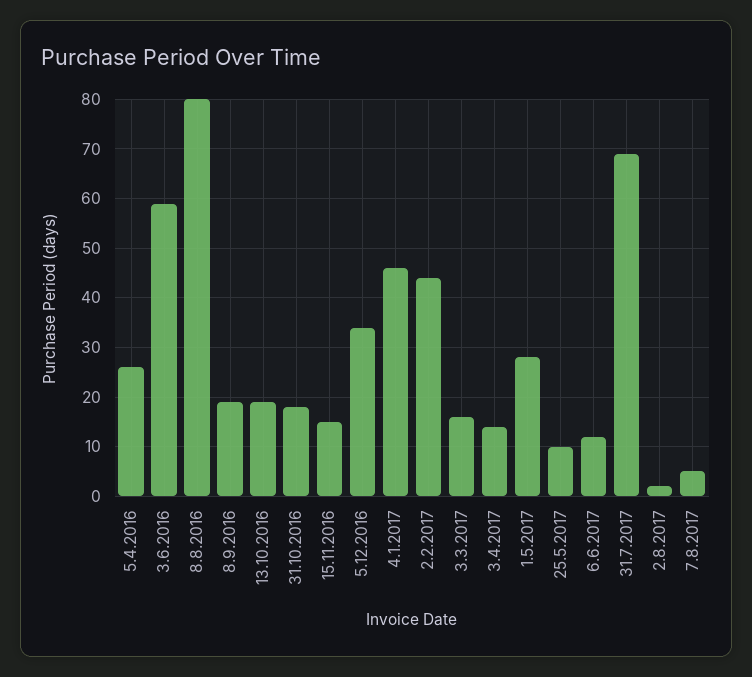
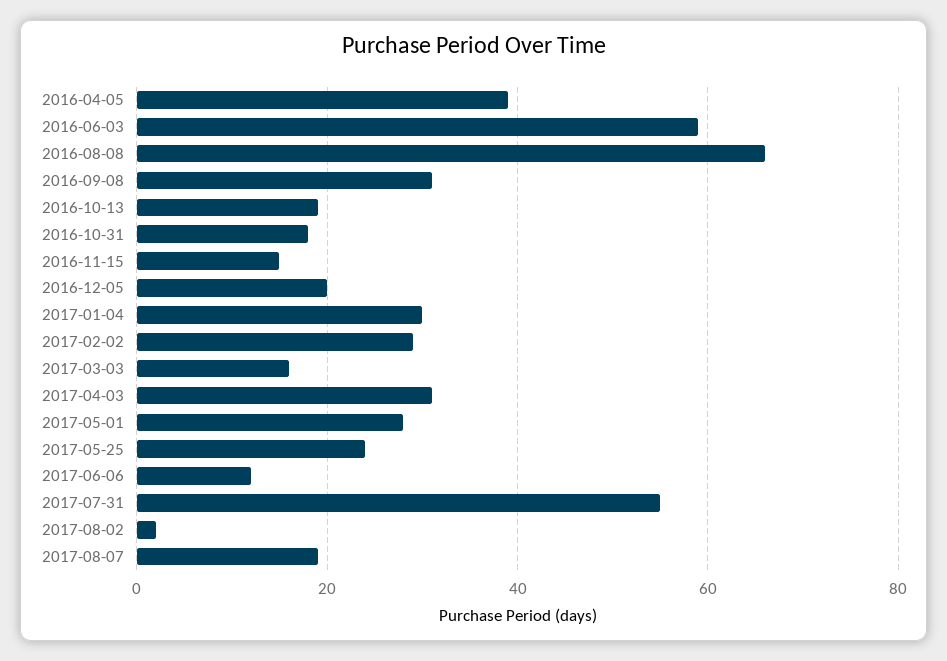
  {
-   "5.4.2016": 25,
+   "5.4.2016": 40,
    "3.6.2016": 60,
-   "8.8.2016": 80,
+   "8.8.2016": 65,
-   "8.9.2016": 20,
+   "8.9.2016": 30,
    "13.10.2016": 20,
    "31.10.2016": 20,
    "15.11.2016": 15,
-   "5.12.2016": 35,
+   "5.12.2016": 20,
-   "4.1.2017": 45,
+   "4.1.2017": 30,
-   "2.2.2017": 45,
+   "2.2.2017": 30,
    "3.3.2017": 15,
-   "3.4.2017": 15,
+   "3.4.2017": 30,
    "1.5.2017": 30,
-   "25.5.2017": 10,
+   "25.5.2017": 25,
    "6.6.2017": 10,
-   "31.7.2017": 70,
+   "31.7.2017": 55,
    "2.8.2017": 0,
-   "7.8.2017": 5
+   "7.8.2017": 20
  }

